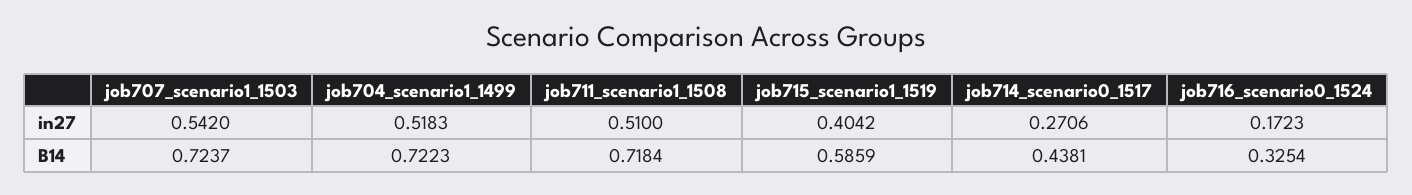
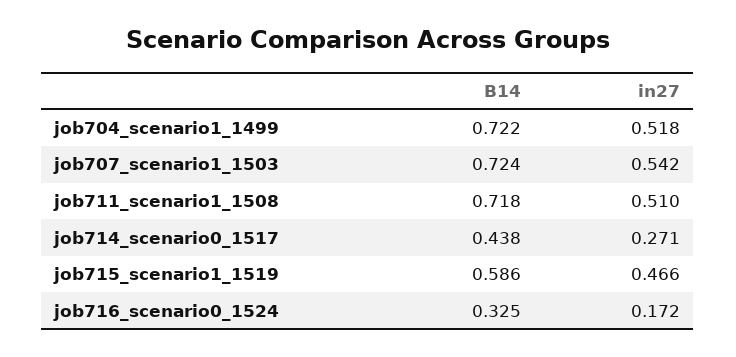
  {
    "job707_scenario1_1503": {
      "in27": 0.542,
      "B14": 0.7237
    },
    "job704_scenario1_1499": {
      "in27": 0.5183,
      "B14": 0.7223
    },
    "job711_scenario1_1508": {
      "in27": 0.51,
      "B14": 0.7184
    },
    "job715_scenario1_1519": {
-     "in27": 0.4042,
+     "in27": 0.466,
      "B14": 0.5859
    },
    "job714_scenario0_1517": {
      "in27": 0.2706,
      "B14": 0.4381
    },
    "job716_scenario0_1524": {
      "in27": 0.1723,
      "B14": 0.3254
    }
  }

